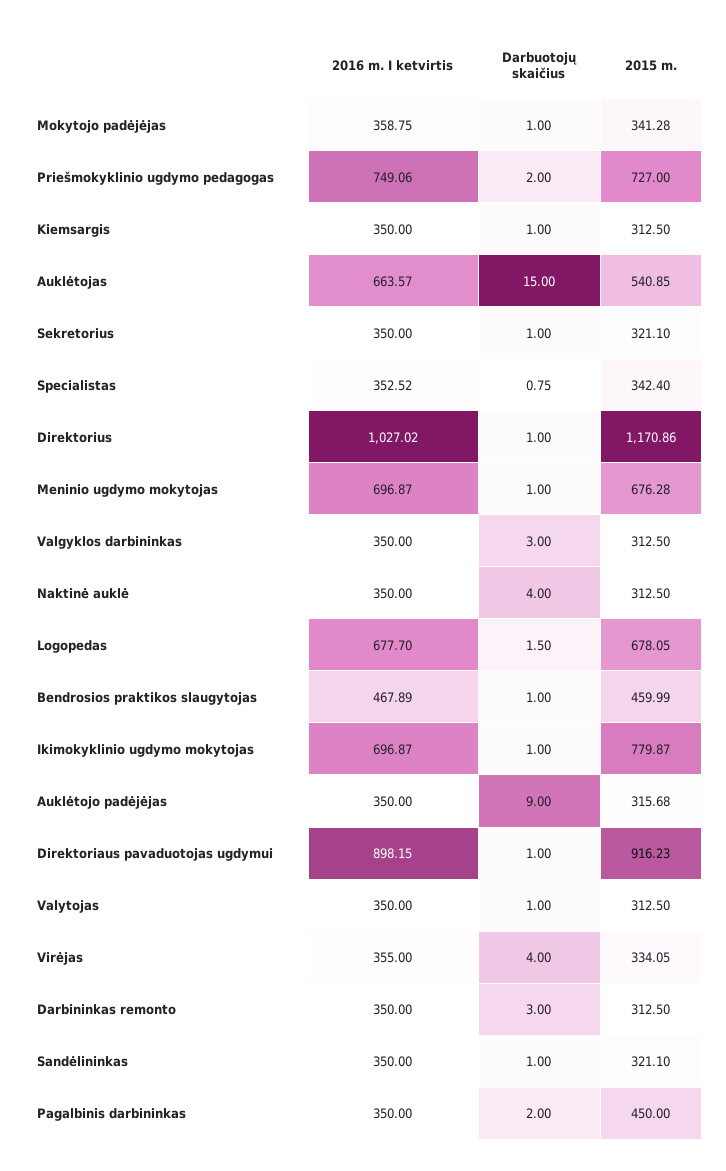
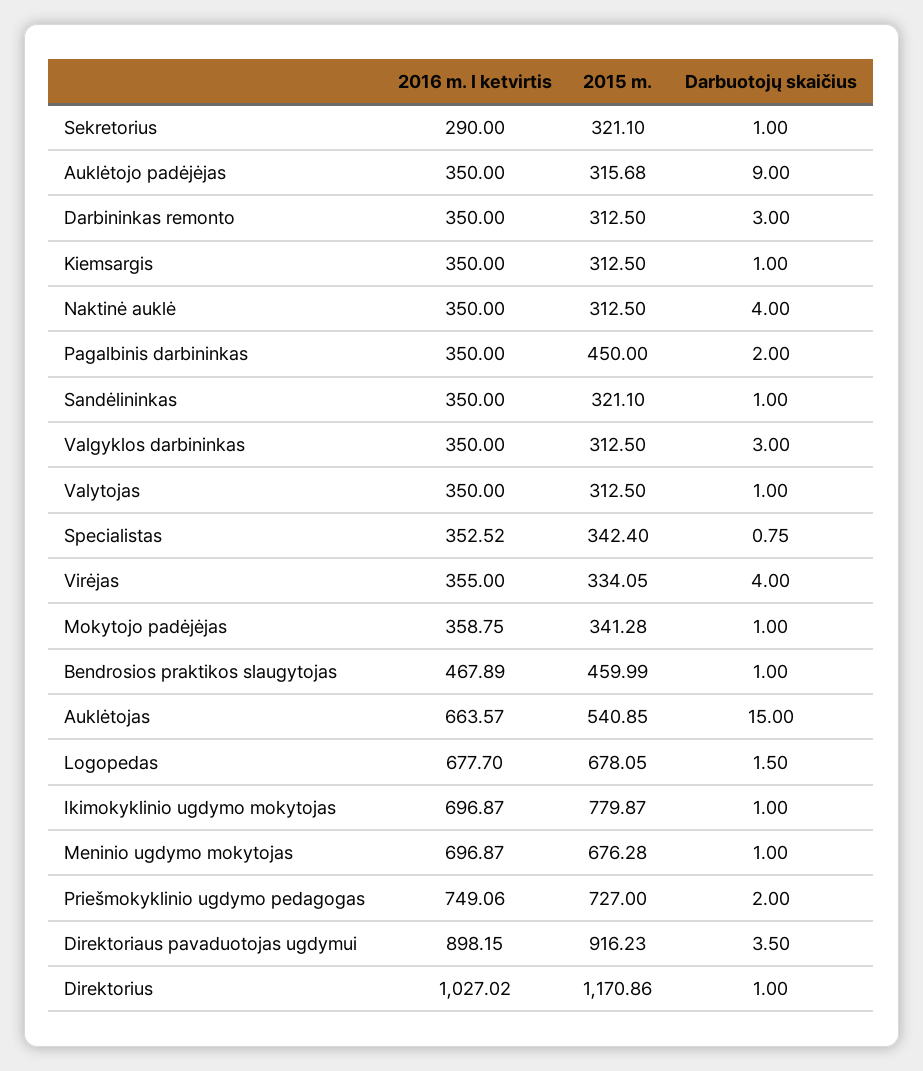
  {
    "2016 m. I ketvirtis": {
      "Mokytojo padėjėjas": 358.75,
      "Priešmokyklinio ugdymo pedagogas": 749.06,
      "Kiemsargis": 350,
      "Auklėtojas": 663.57,
-     "Sekretorius": 350,
+     "Sekretorius": 290,
      "Specialistas": 352.52,
      "Direktorius": 1027.02,
      "Meninio ugdymo mokytojas": 696.87,
      "Valgyklos darbininkas": 350,
      "Naktinė auklė": 350,
      "Logopedas": 677.7,
      "Bendrosios praktikos slaugytojas": 467.89,
      "Ikimokyklinio ugdymo mokytojas": 696.87,
      "Auklėtojo padėjėjas": 350,
      "Direktoriaus pavaduotojas ugdymui": 898.15,
      "Valytojas": 350,
      "Virėjas": 355,
      "Darbininkas remonto": 350,
      "Sandėlininkas": 350,
      "Pagalbinis darbininkas": 350
    },
    "Darbuotojų skaičius": {
      "Mokytojo padėjėjas": 1,
      "Priešmokyklinio ugdymo pedagogas": 2,
      "Kiemsargis": 1,
      "Auklėtojas": 15,
      "Sekretorius": 1,
      "Specialistas": 0.75,
      "Direktorius": 1,
      "Meninio ugdymo mokytojas": 1,
      "Valgyklos darbininkas": 3,
      "Naktinė auklė": 4,
      "Logopedas": 1.5,
      "Bendrosios praktikos slaugytojas": 1,
      "Ikimokyklinio ugdymo mokytojas": 1,
      "Auklėtojo padėjėjas": 9,
-     "Direktoriaus pavaduotojas ugdymui": 1,
+     "Direktoriaus pavaduotojas ugdymui": 3.5,
      "Valytojas": 1,
      "Virėjas": 4,
      "Darbininkas remonto": 3,
      "Sandėlininkas": 1,
      "Pagalbinis darbininkas": 2
    },
    "2015 m.": {
      "Mokytojo padėjėjas": 341.28,
      "Priešmokyklinio ugdymo pedagogas": 727,
      "Kiemsargis": 312.5,
      "Auklėtojas": 540.85,
      "Sekretorius": 321.1,
      "Specialistas": 342.4,
      "Direktorius": 1170.86,
      "Meninio ugdymo mokytojas": 676.28,
      "Valgyklos darbininkas": 312.5,
      "Naktinė auklė": 312.5,
      "Logopedas": 678.05,
      "Bendrosios praktikos slaugytojas": 459.99,
      "Ikimokyklinio ugdymo mokytojas": 779.87,
      "Auklėtojo padėjėjas": 315.68,
      "Direktoriaus pavaduotojas ugdymui": 916.23,
      "Valytojas": 312.5,
      "Virėjas": 334.05,
      "Darbininkas remonto": 312.5,
      "Sandėlininkas": 321.1,
      "Pagalbinis darbininkas": 450
    }
  }

